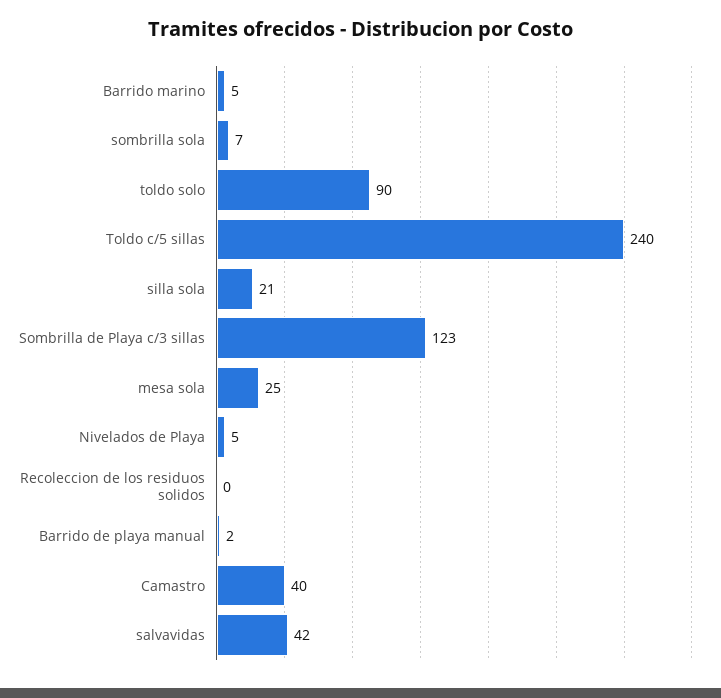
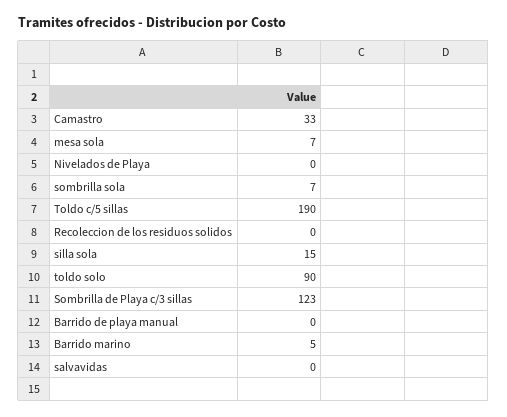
  {
    "Barrido marino": 5,
    "sombrilla sola": 7,
    "toldo solo": 90,
-   "Toldo c/5 sillas": 240,
+   "Toldo c/5 sillas": 190,
-   "silla sola": 21,
+   "silla sola": 15,
    "Sombrilla de Playa c/3 sillas": 123,
-   "mesa sola": 25,
+   "mesa sola": 7,
-   "Nivelados de Playa": 5,
+   "Nivelados de Playa": 0,
    "Recoleccion de los residuos solidos": 0,
-   "Barrido de playa manual": 2,
+   "Barrido de playa manual": 0,
-   "Camastro": 40,
+   "Camastro": 33,
-   "salvavidas": 42
+   "salvavidas": 0
  }

